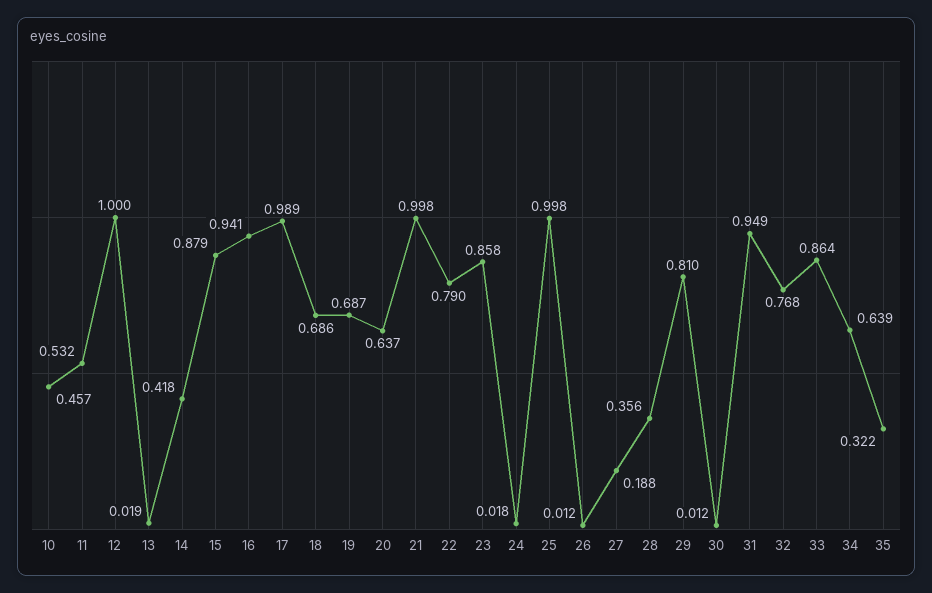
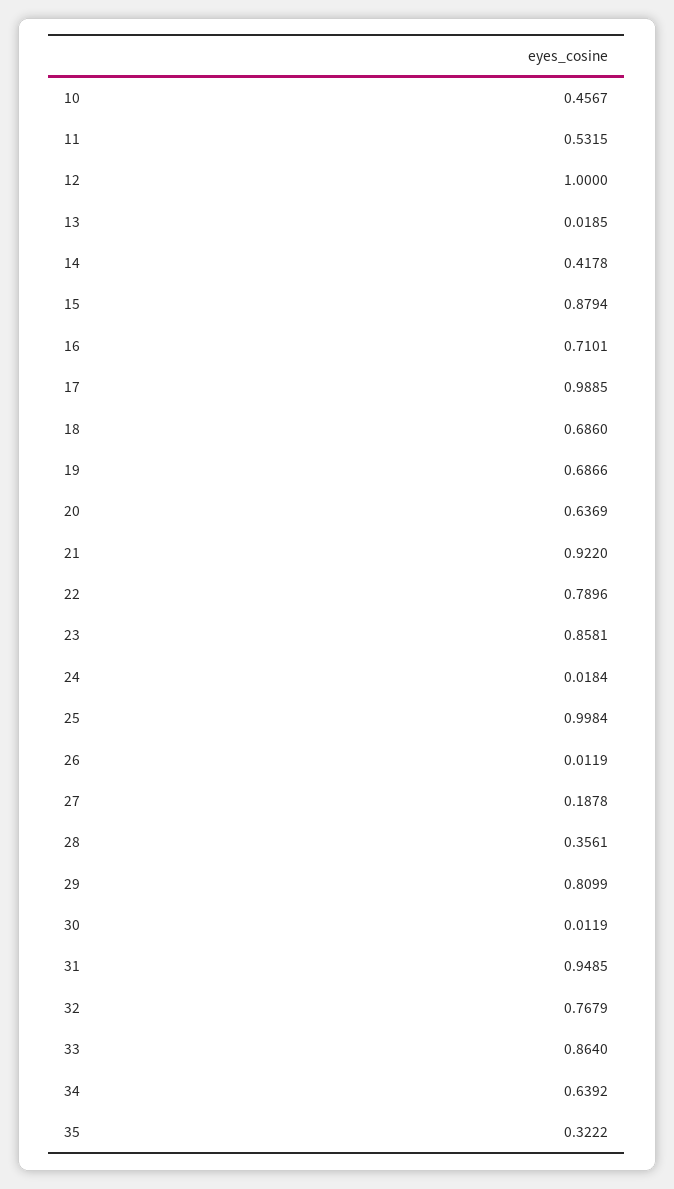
  {
    "10": 0.4567,
    "11": 0.5315,
    "12": 1,
    "13": 0.0185,
    "14": 0.4178,
    "15": 0.8794,
-   "16": 0.941,
+   "16": 0.7101,
    "17": 0.9885,
    "18": 0.686,
    "19": 0.6866,
    "20": 0.6369,
-   "21": 0.998,
+   "21": 0.922,
    "22": 0.7896,
    "23": 0.8581,
    "24": 0.0184,
    "25": 0.9984,
    "26": 0.0119,
    "27": 0.1878,
    "28": 0.3561,
    "29": 0.8099,
    "30": 0.0119,
    "31": 0.9485,
    "32": 0.7679,
    "33": 0.864,
    "34": 0.6392,
    "35": 0.3222
  }

